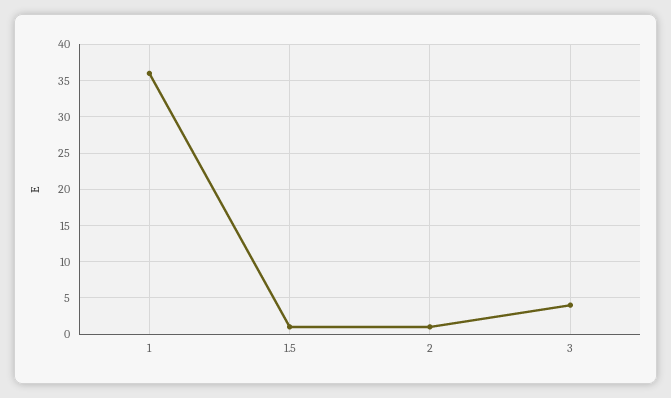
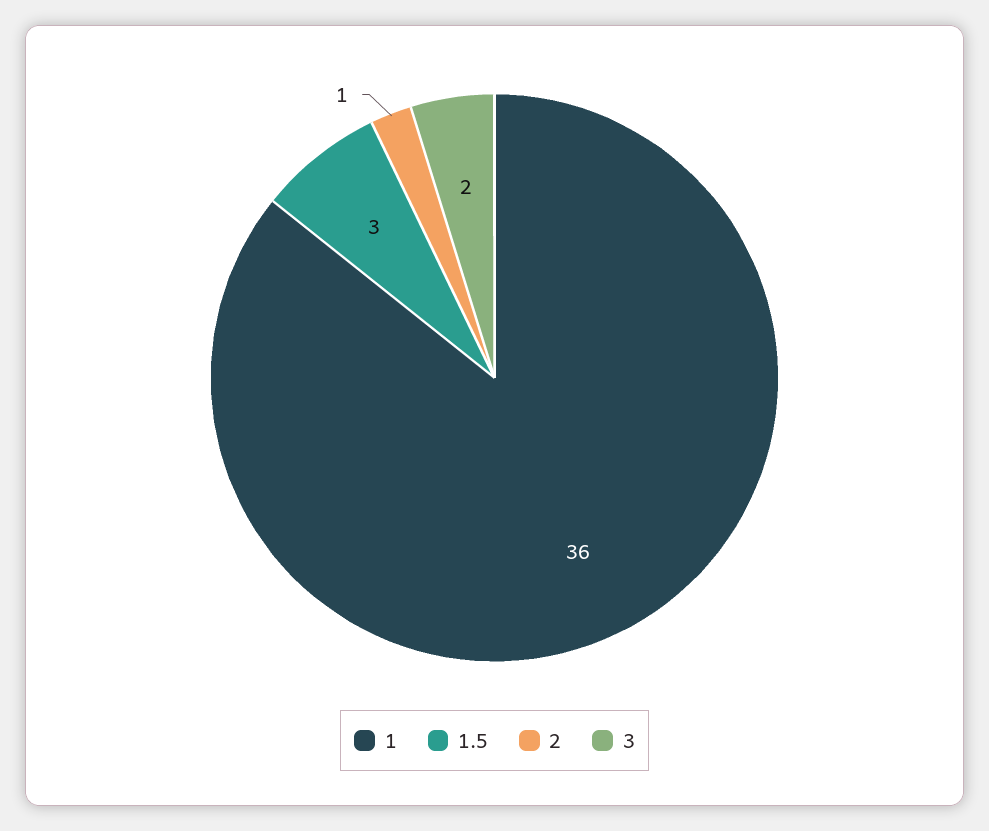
  {
    "1": 36,
-   "1.5": 1,
+   "1.5": 3,
    "2": 1,
-   "3": 4
+   "3": 2
  }

